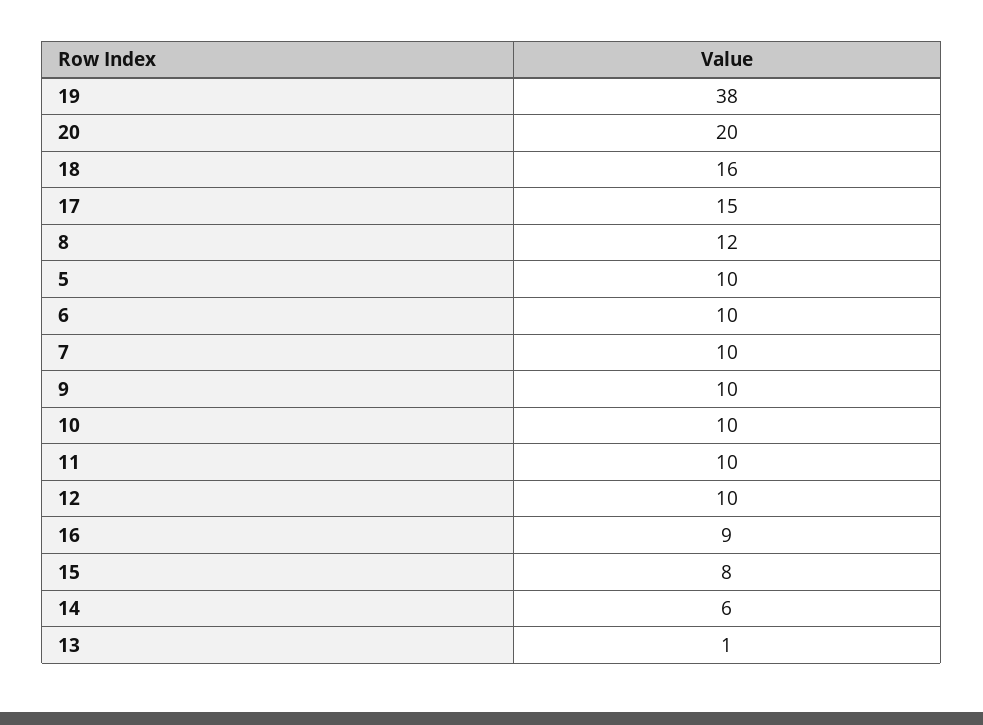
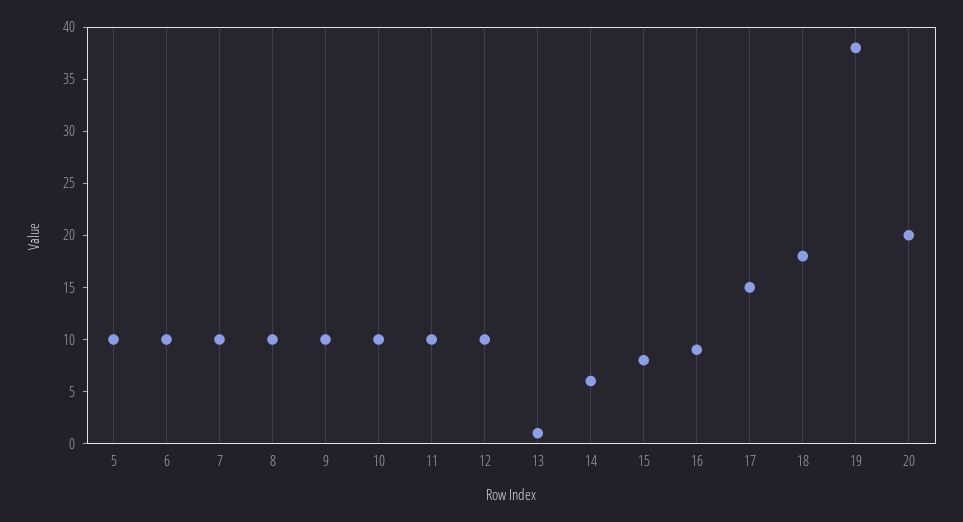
  {
    "19": 38,
    "20": 20,
-   "18": 16,
+   "18": 18,
    "17": 15,
-   "8": 12,
+   "8": 10,
    "5": 10,
    "6": 10,
    "7": 10,
    "9": 10,
    "10": 10,
    "11": 10,
    "12": 10,
    "16": 9,
    "15": 8,
    "14": 6,
    "13": 1
  }

